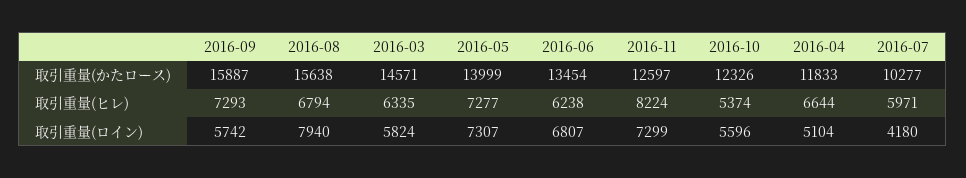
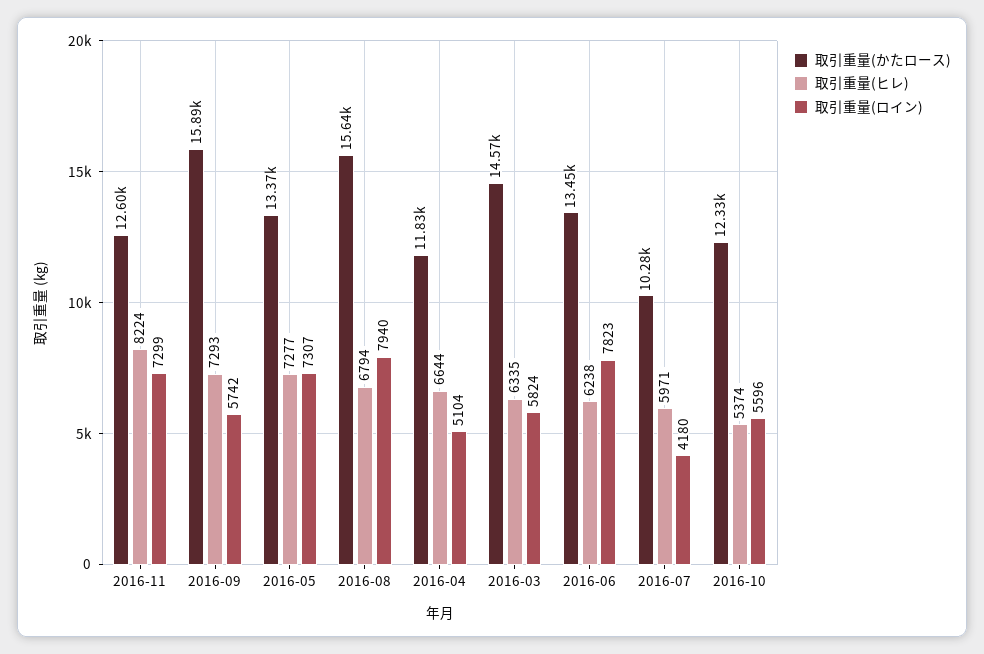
  {
    "取引重量(かたロース)": {
      "2016-09": 15887,
      "2016-08": 15638,
      "2016-03": 14571,
-     "2016-05": 13999,
+     "2016-05": 13370,
      "2016-06": 13454,
      "2016-11": 12597,
      "2016-10": 12326,
      "2016-04": 11833,
      "2016-07": 10277
    },
    "取引重量(ヒレ)": {
      "2016-09": 7293,
      "2016-08": 6794,
      "2016-03": 6335,
      "2016-05": 7277,
      "2016-06": 6238,
      "2016-11": 8224,
      "2016-10": 5374,
      "2016-04": 6644,
      "2016-07": 5971
    },
    "取引重量(ロイン)": {
      "2016-09": 5742,
      "2016-08": 7940,
      "2016-03": 5824,
      "2016-05": 7307,
-     "2016-06": 6807,
+     "2016-06": 7823,
      "2016-11": 7299,
      "2016-10": 5596,
      "2016-04": 5104,
      "2016-07": 4180
    }
  }

